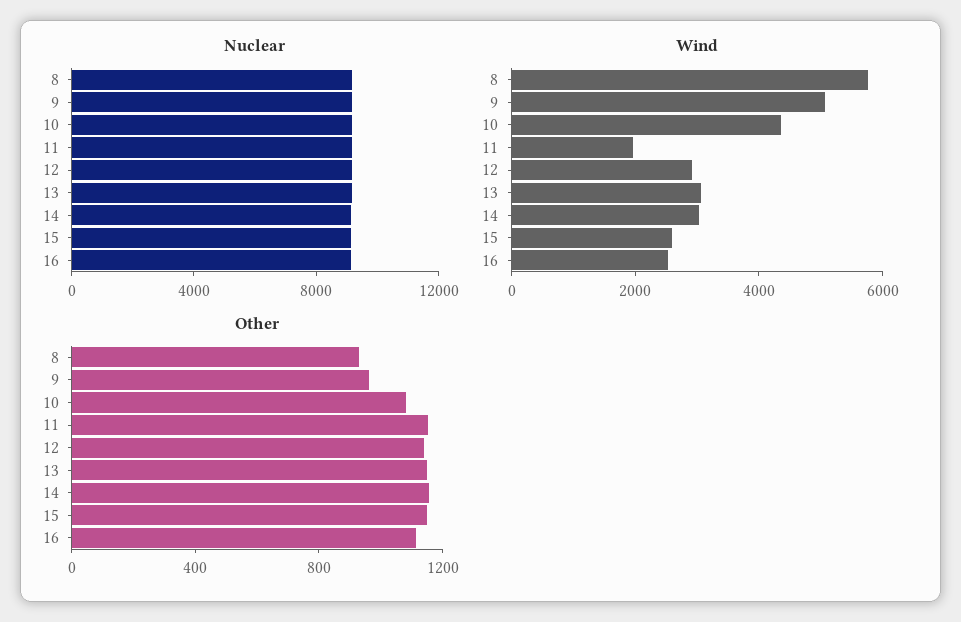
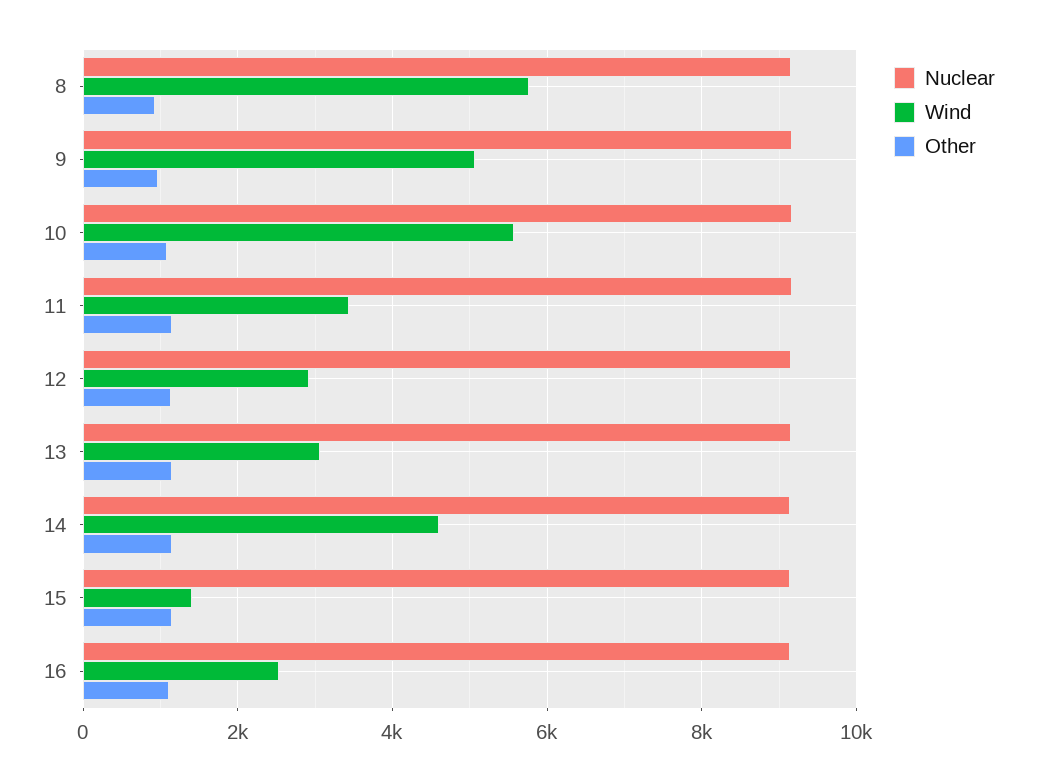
  {
    "Nuclear": {
      "8": 9200,
      "9": 9200,
      "10": 9200,
      "11": 9200,
      "12": 9200,
      "13": 9200,
      "14": 9200,
      "15": 9200,
      "16": 9200
    },
    "Wind": {
      "8": 5800,
      "9": 5000,
-     "10": 4500,
+     "10": 5600,
-     "11": 2000,
+     "11": 3400,
      "12": 3000,
      "13": 3000,
-     "14": 3000,
+     "14": 4600,
-     "15": 2500,
+     "15": 1400,
      "16": 2600
    },
    "Other": {
      "8": 900,
      "9": 1000,
      "10": 1100,
      "11": 1200,
      "12": 1100,
      "13": 1100,
      "14": 1200,
      "15": 1100,
      "16": 1100
    }
  }

